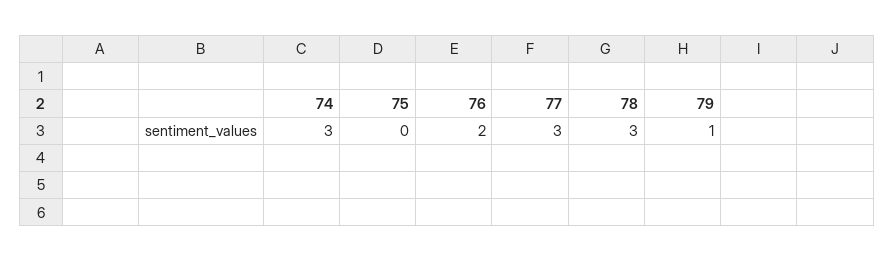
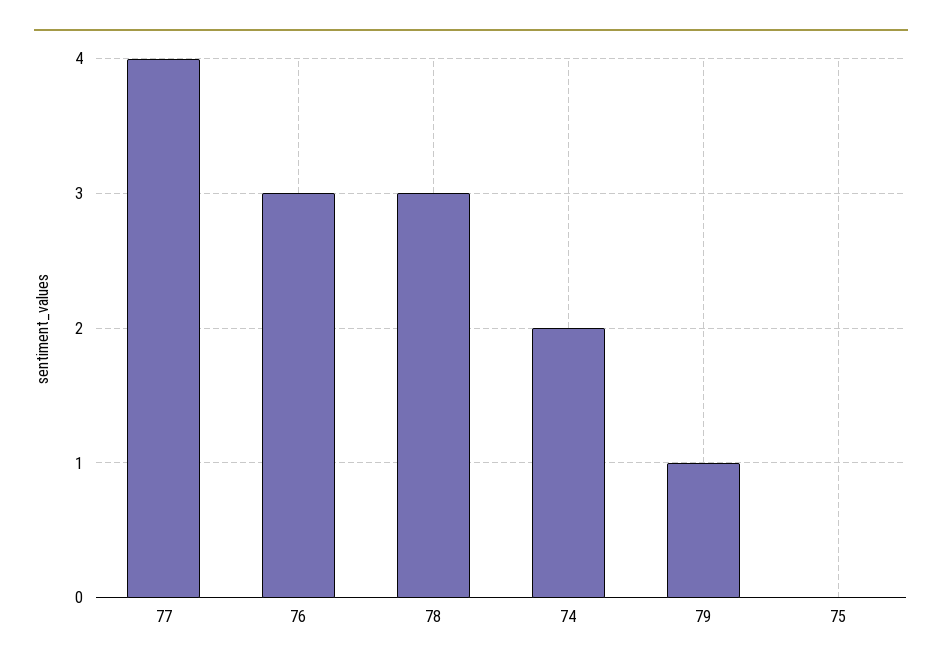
  {
-   "74": 3,
+   "74": 2,
    "75": 0,
-   "76": 2,
+   "76": 3,
-   "77": 3,
+   "77": 4,
    "78": 3,
    "79": 1
  }

